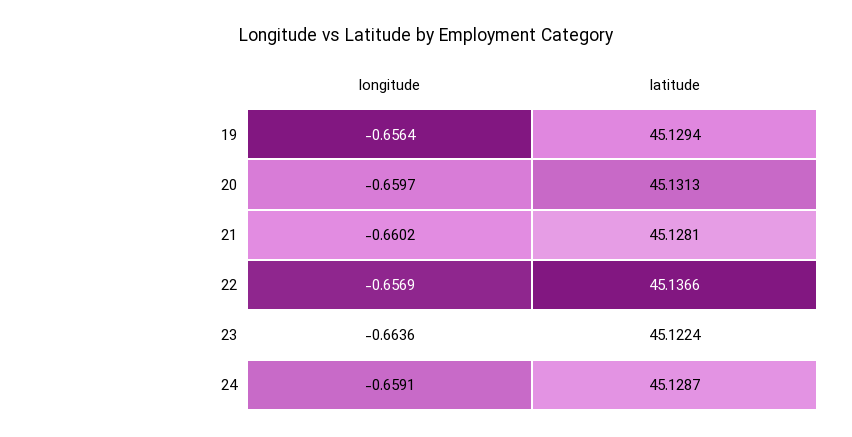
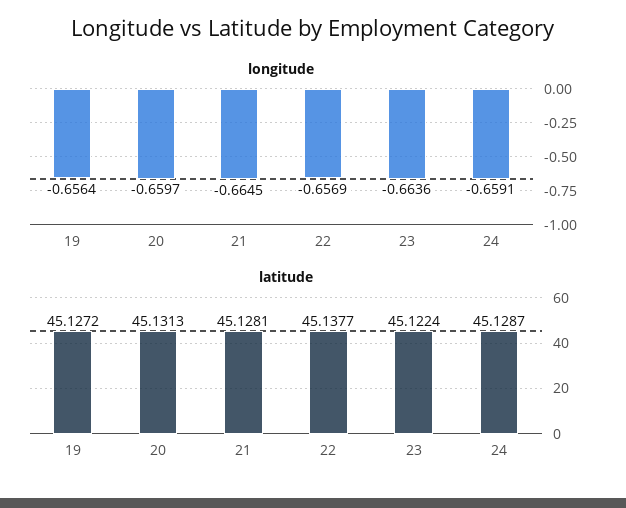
  {
    "longitude": {
      "19": -0.6564,
      "20": -0.6597,
-     "21": -0.6602,
+     "21": -0.6645,
      "22": -0.6569,
      "23": -0.6636,
      "24": -0.6591
    },
    "latitude": {
-     "19": 45.1294,
+     "19": 45.1272,
      "20": 45.1313,
      "21": 45.1281,
-     "22": 45.1366,
+     "22": 45.1377,
      "23": 45.1224,
      "24": 45.1287
    }
  }

